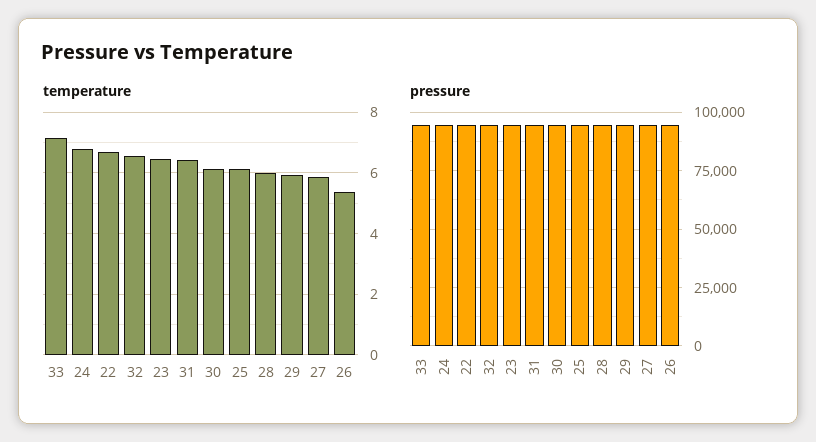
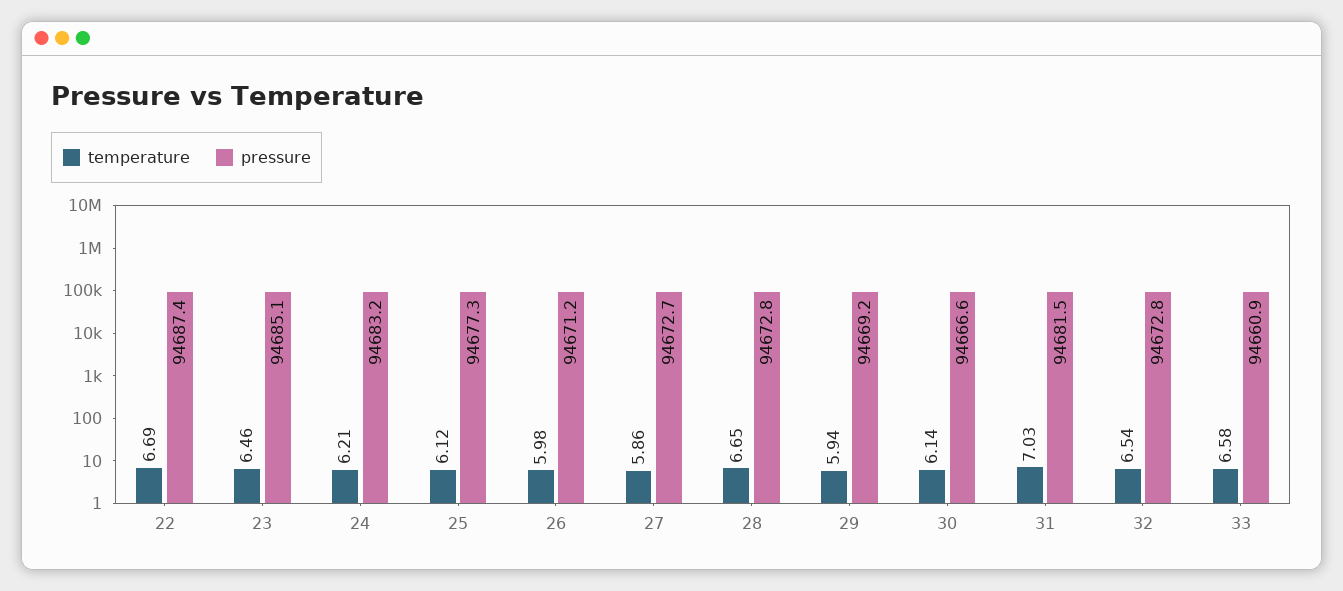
  {
    "temperature": {
-     "33": 7.2,
+     "33": 6.58,
-     "24": 6.8,
+     "24": 6.21,
      "22": 6.69,
      "32": 6.54,
      "23": 6.46,
-     "31": 6.4,
+     "31": 7.03,
      "30": 6.14,
      "25": 6.12,
-     "28": 6,
+     "28": 6.65,
      "29": 5.94,
      "27": 5.86,
-     "26": 5.4
+     "26": 5.98
    },
    "pressure": {
      "33": 94660.9,
      "24": 94683.2,
      "22": 94687.4,
      "32": 94672.8,
      "23": 94685.1,
      "31": 94681.5,
      "30": 94666.6,
      "25": 94677.3,
      "28": 94672.8,
      "29": 94669.2,
      "27": 94672.7,
      "26": 94671.2
    }
  }

